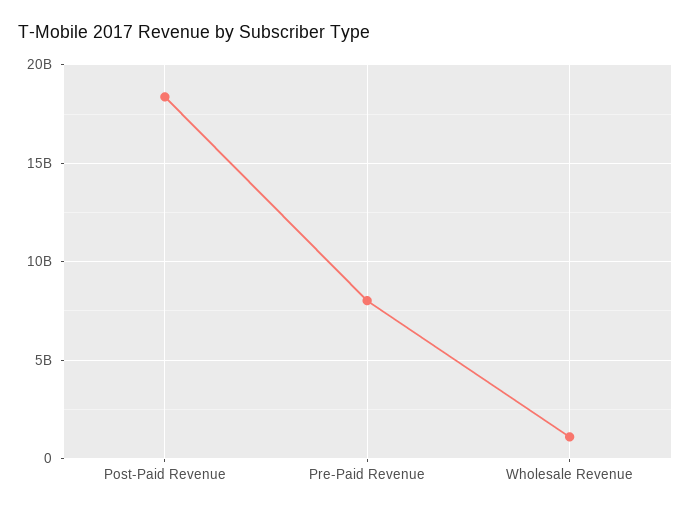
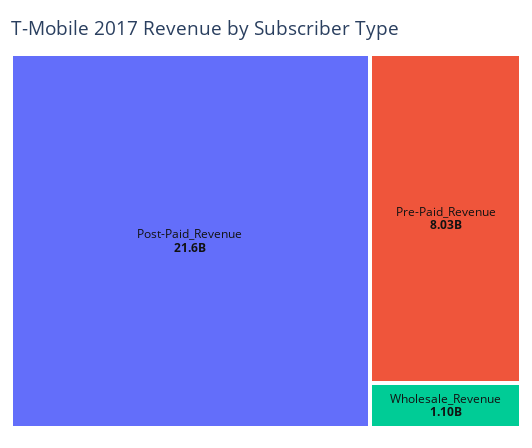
  {
-   "Post-Paid Revenue": 18500000000,
+   "Post-Paid Revenue": 21600000000,
    "Pre-Paid Revenue": 8030000000,
    "Wholesale Revenue": 1100000000
  }

